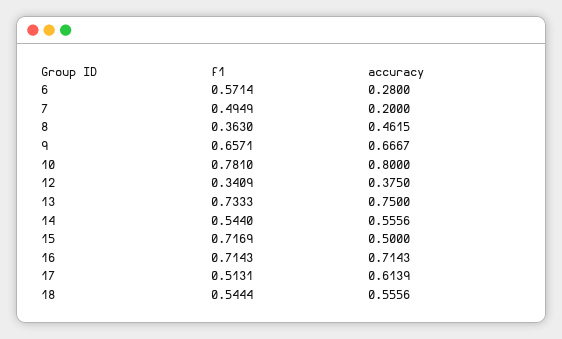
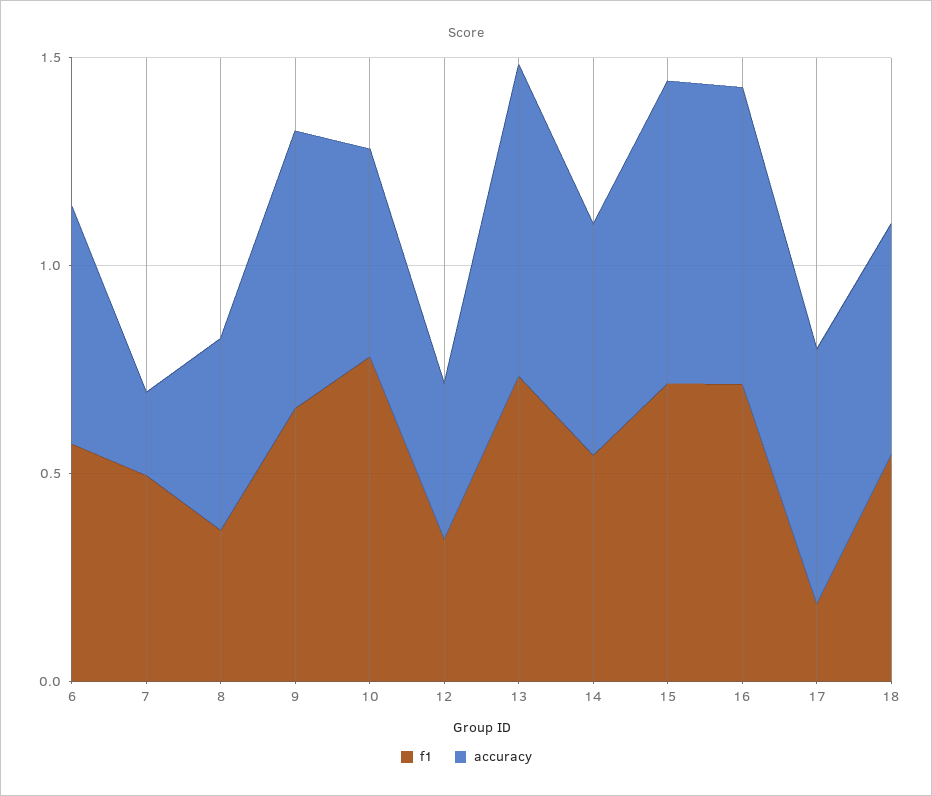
  {
    "f1": {
      "6": 0.5714,
      "7": 0.4949,
      "8": 0.363,
      "9": 0.6571,
      "10": 0.781,
      "12": 0.3409,
      "13": 0.7333,
      "14": 0.544,
      "15": 0.7169,
      "16": 0.7143,
-     "17": 0.5131,
+     "17": 0.2,
      "18": 0.5444
    },
    "accuracy": {
-     "6": 0.28,
+     "6": 0.6,
      "7": 0.2,
      "8": 0.4615,
      "9": 0.6667,
-     "10": 0.8,
+     "10": 0.5,
      "12": 0.375,
      "13": 0.75,
      "14": 0.5556,
-     "15": 0.5,
+     "15": 0.7,
      "16": 0.7143,
      "17": 0.6139,
      "18": 0.5556
    }
  }

